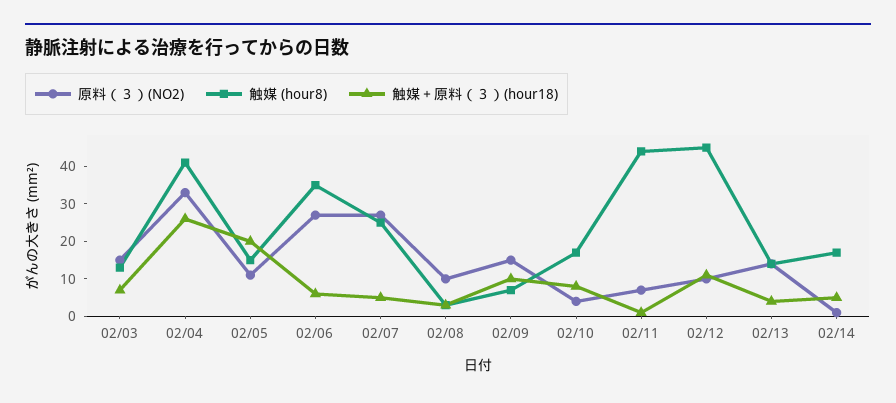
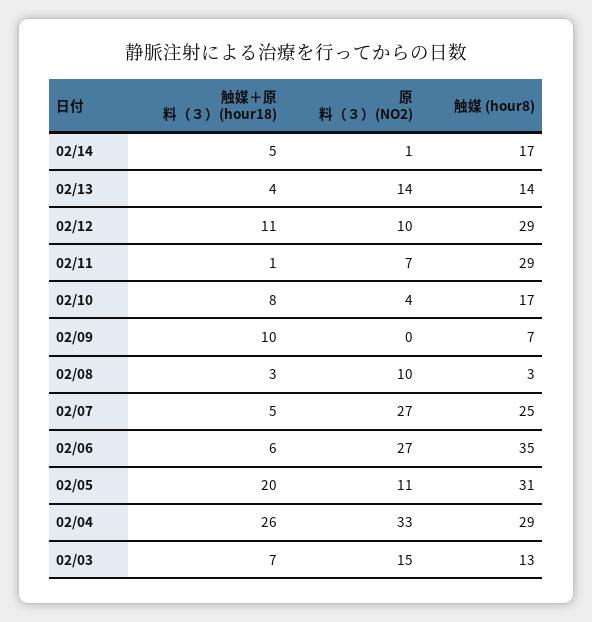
  {
    "原料（３）(NO2)": {
      "02/03": 15,
      "02/04": 33,
      "02/05": 11,
      "02/06": 27,
      "02/07": 27,
      "02/08": 10,
-     "02/09": 15,
+     "02/09": 0,
      "02/10": 4,
      "02/11": 7,
      "02/12": 10,
      "02/13": 14,
      "02/14": 1
    },
    "触媒 (hour8)": {
      "02/03": 13,
-     "02/04": 40,
+     "02/04": 29,
-     "02/05": 15,
+     "02/05": 31,
      "02/06": 35,
      "02/07": 25,
      "02/08": 3,
      "02/09": 7,
      "02/10": 17,
-     "02/11": 45,
+     "02/11": 29,
-     "02/12": 45,
+     "02/12": 29,
      "02/13": 14,
      "02/14": 17
    },
    "触媒＋原料（３）(hour18)": {
      "02/03": 7,
      "02/04": 26,
      "02/05": 20,
      "02/06": 6,
      "02/07": 5,
      "02/08": 3,
      "02/09": 10,
      "02/10": 8,
      "02/11": 1,
      "02/12": 11,
      "02/13": 4,
      "02/14": 5
    }
  }

